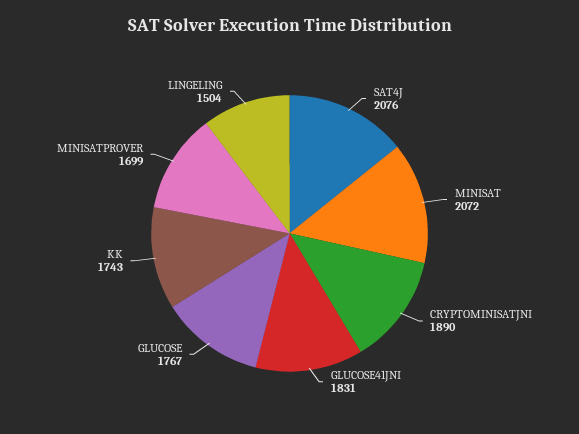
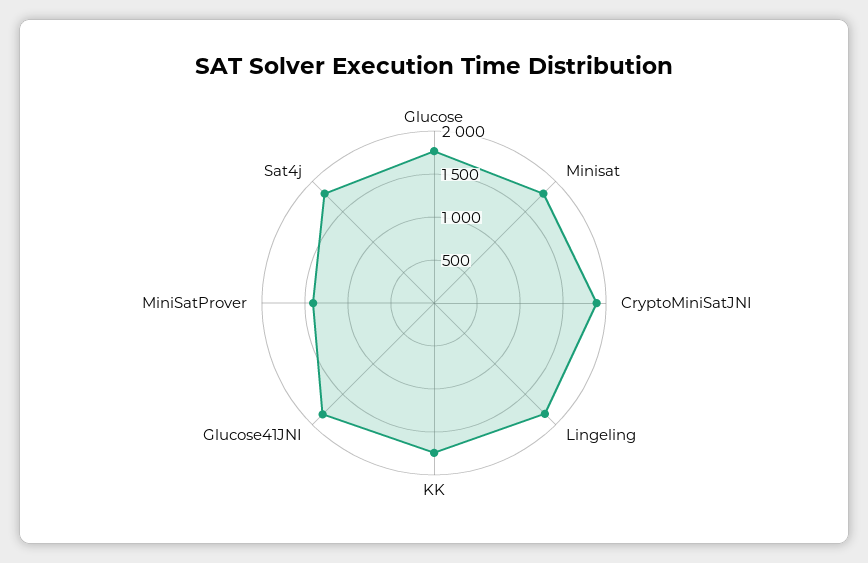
  {
-   "SAT4J": 2076,
+   "SAT4J": 1800,
-   "MINISAT": 2072,
+   "MINISAT": 1800,
    "CRYPTOMINISATJNI": 1890,
    "GLUCOSE41JNI": 1831,
    "GLUCOSE": 1767,
    "KK": 1743,
-   "MINISATPROVER": 1699,
+   "MINISATPROVER": 1400,
-   "LINGELING": 1504
+   "LINGELING": 1800
  }

